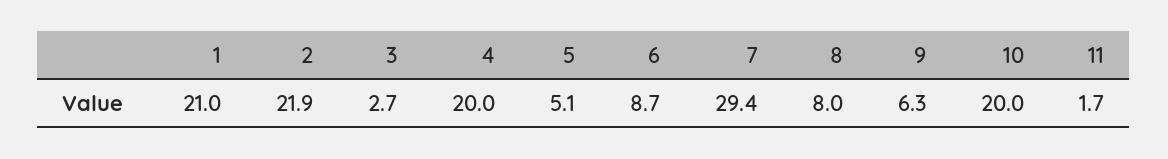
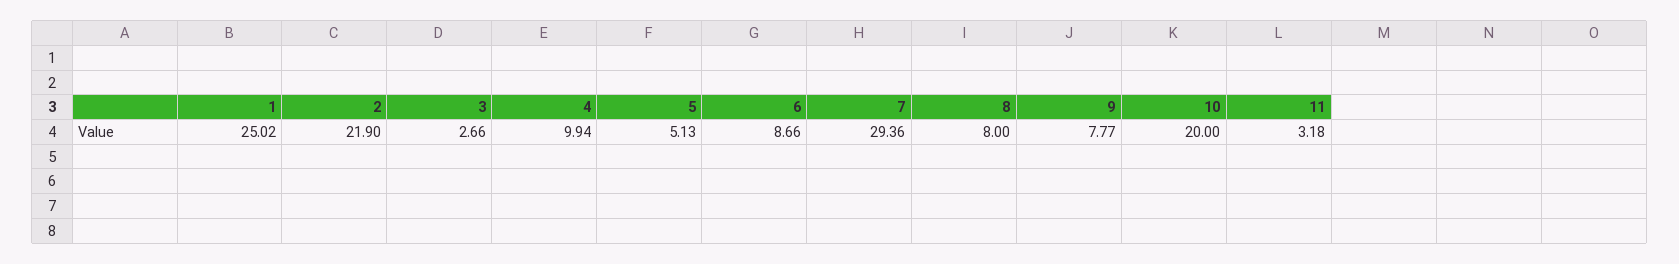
  {
-   "1": 21,
+   "1": 25.02,
    "2": 21.9,
    "3": 2.66,
-   "4": 20,
+   "4": 9.94,
    "5": 5.13,
    "6": 8.66,
    "7": 29.36,
    "8": 8,
-   "9": 6.3,
+   "9": 7.77,
    "10": 20,
-   "11": 1.7
+   "11": 3.18
  }

